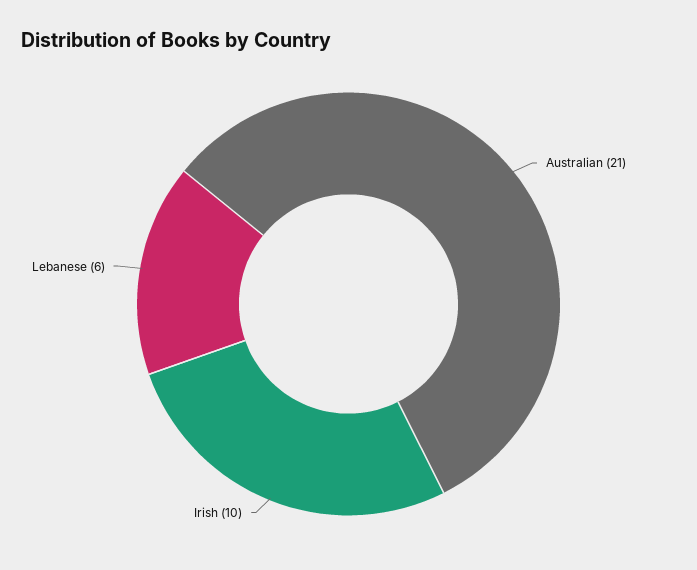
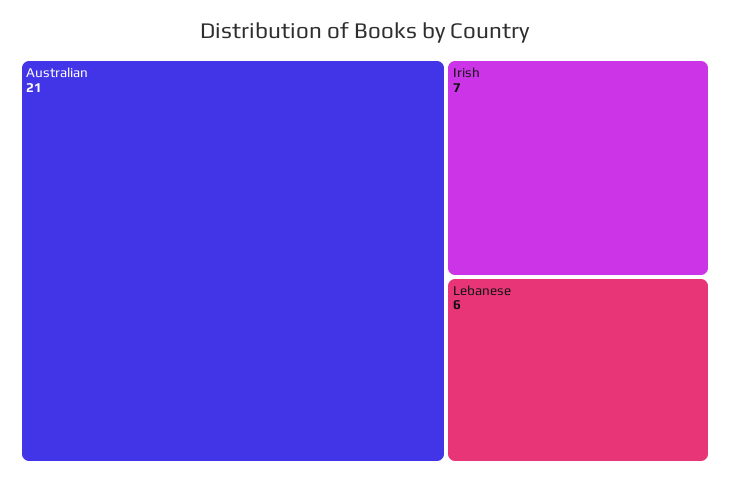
  {
    "Australian": 21,
-   "Irish": 10,
+   "Irish": 7,
    "Lebanese": 6
  }

